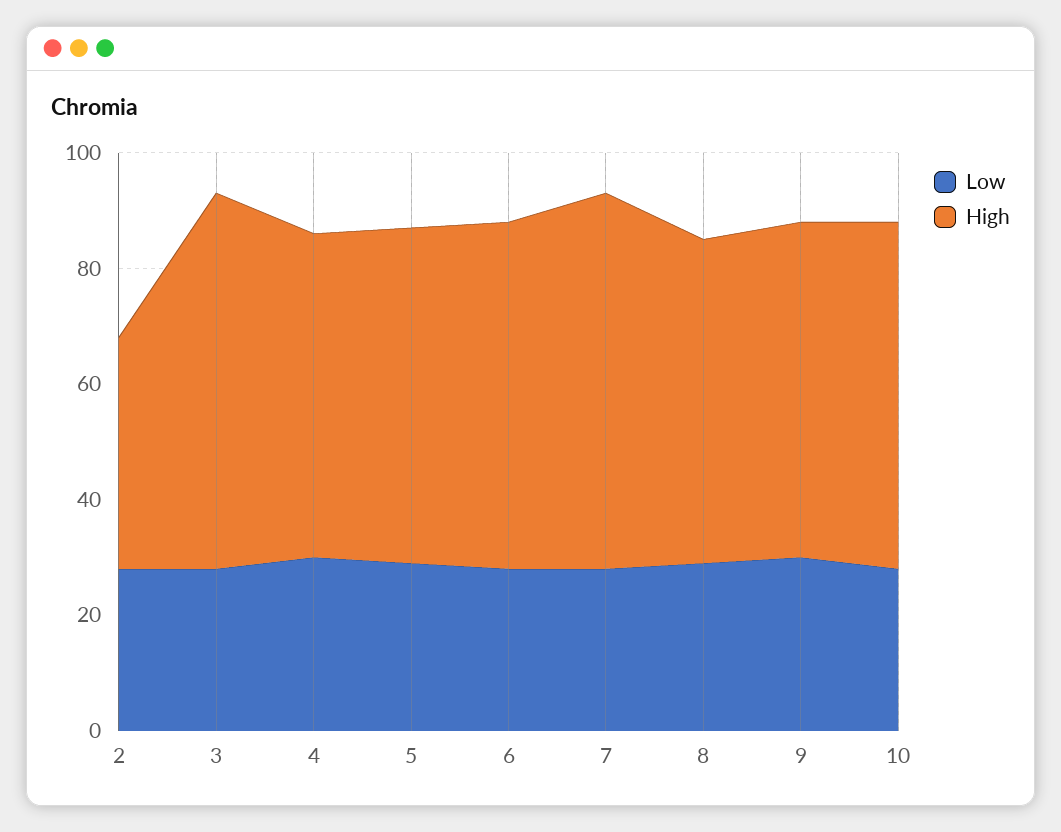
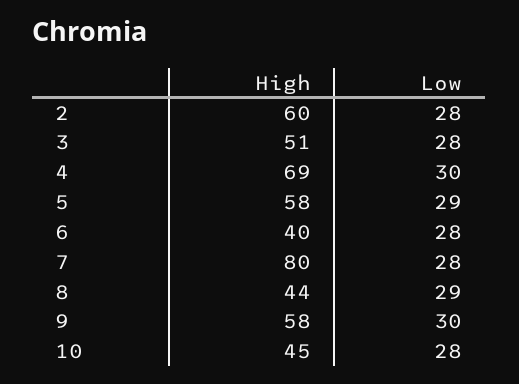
  {
    "Low": {
      "2": 28,
      "3": 28,
      "4": 30,
      "5": 29,
      "6": 28,
      "7": 28,
      "8": 29,
      "9": 30,
      "10": 28
    },
    "High": {
-     "2": 40,
+     "2": 60,
-     "3": 65,
+     "3": 51,
-     "4": 55,
+     "4": 69,
      "5": 58,
-     "6": 60,
+     "6": 40,
-     "7": 65,
+     "7": 80,
-     "8": 55,
+     "8": 44,
      "9": 58,
-     "10": 60
+     "10": 45
    }
  }

